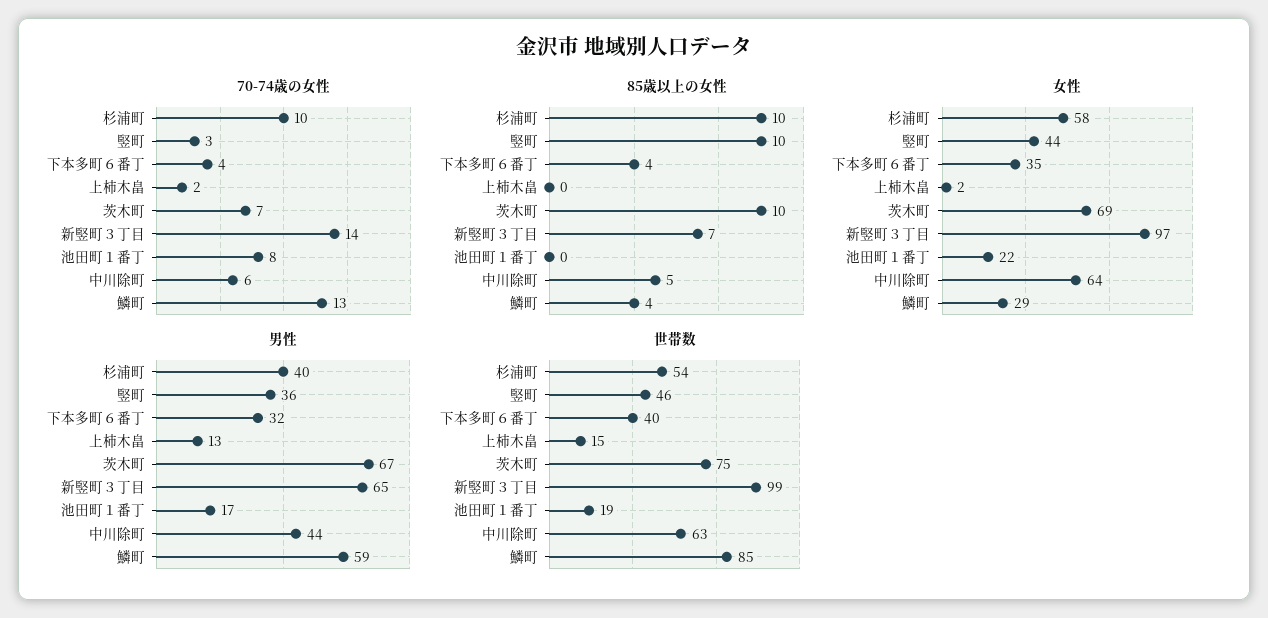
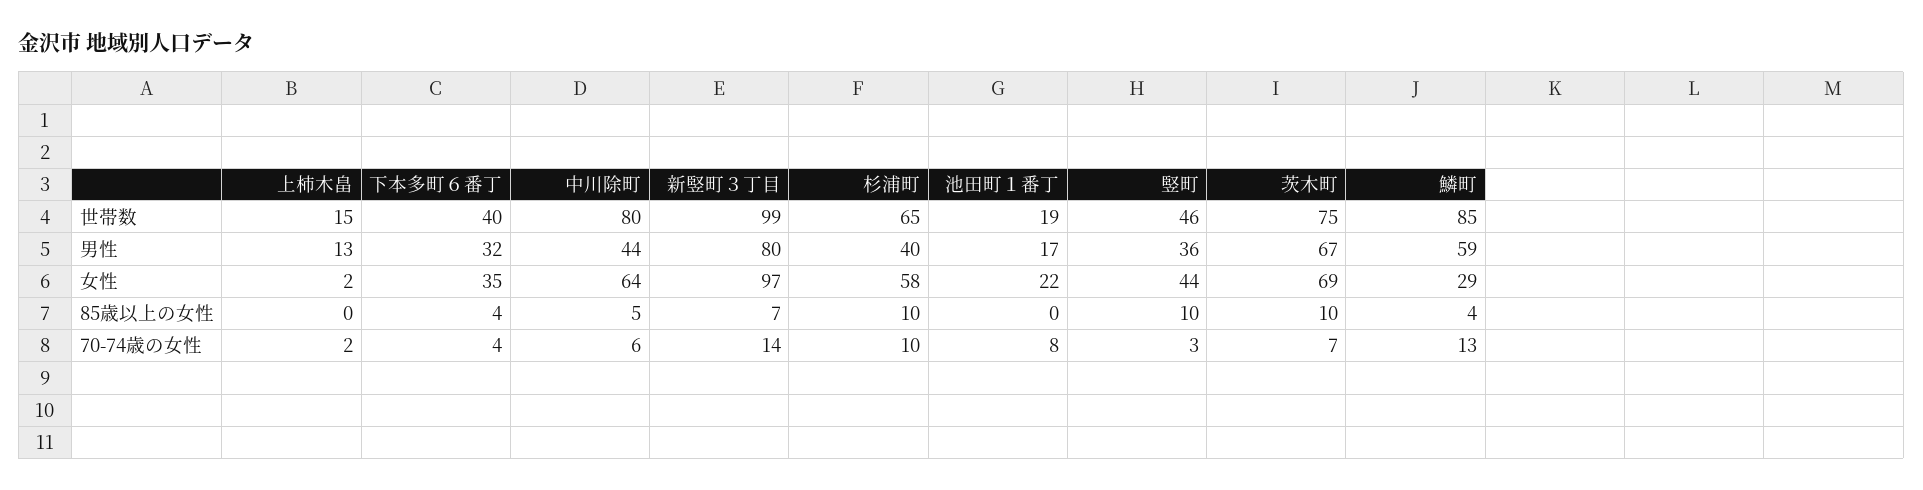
  {
    "70-74歳の女性": {
      "杉浦町": 10,
      "竪町": 3,
      "下本多町６番丁": 4,
      "上柿木畠": 2,
      "茨木町": 7,
      "新竪町３丁目": 14,
      "池田町１番丁": 8,
      "中川除町": 6,
      "鱗町": 13
    },
    "85歳以上の女性": {
      "杉浦町": 10,
      "竪町": 10,
      "下本多町６番丁": 4,
      "上柿木畠": 0,
      "茨木町": 10,
      "新竪町３丁目": 7,
      "池田町１番丁": 0,
      "中川除町": 5,
      "鱗町": 4
    },
    "女性": {
      "杉浦町": 58,
      "竪町": 44,
      "下本多町６番丁": 35,
      "上柿木畠": 2,
      "茨木町": 69,
      "新竪町３丁目": 97,
      "池田町１番丁": 22,
      "中川除町": 64,
      "鱗町": 29
    },
    "男性": {
      "杉浦町": 40,
      "竪町": 36,
      "下本多町６番丁": 32,
      "上柿木畠": 13,
      "茨木町": 67,
-     "新竪町３丁目": 65,
+     "新竪町３丁目": 80,
      "池田町１番丁": 17,
      "中川除町": 44,
      "鱗町": 59
    },
    "世帯数": {
-     "杉浦町": 54,
+     "杉浦町": 65,
      "竪町": 46,
      "下本多町６番丁": 40,
      "上柿木畠": 15,
      "茨木町": 75,
      "新竪町３丁目": 99,
      "池田町１番丁": 19,
-     "中川除町": 63,
+     "中川除町": 80,
      "鱗町": 85
    }
  }

